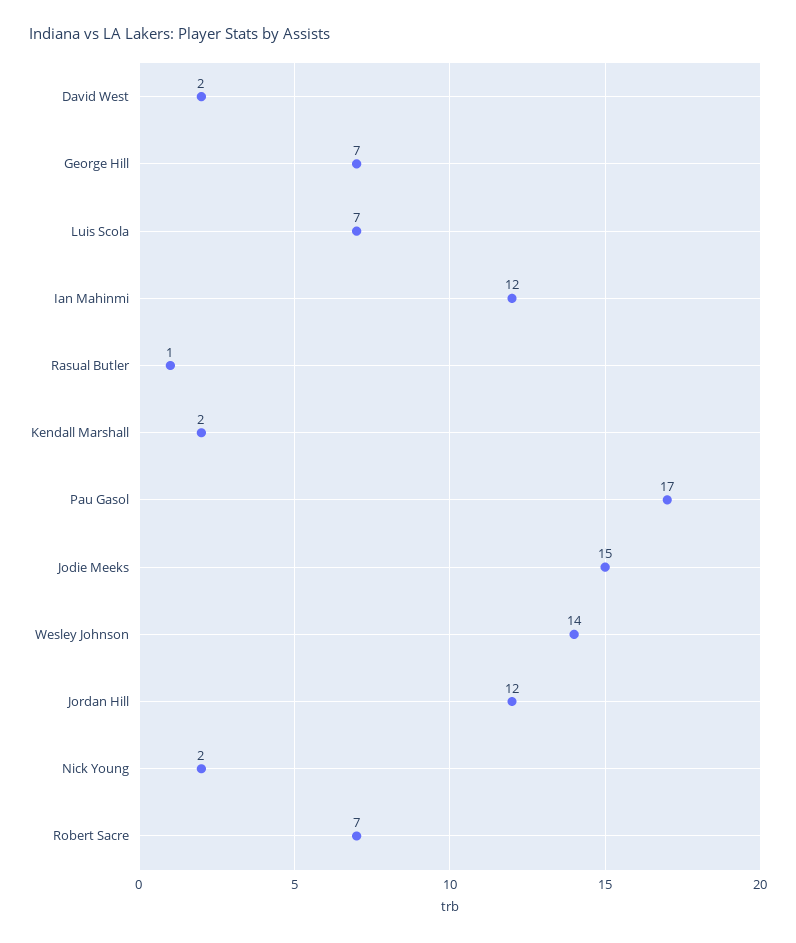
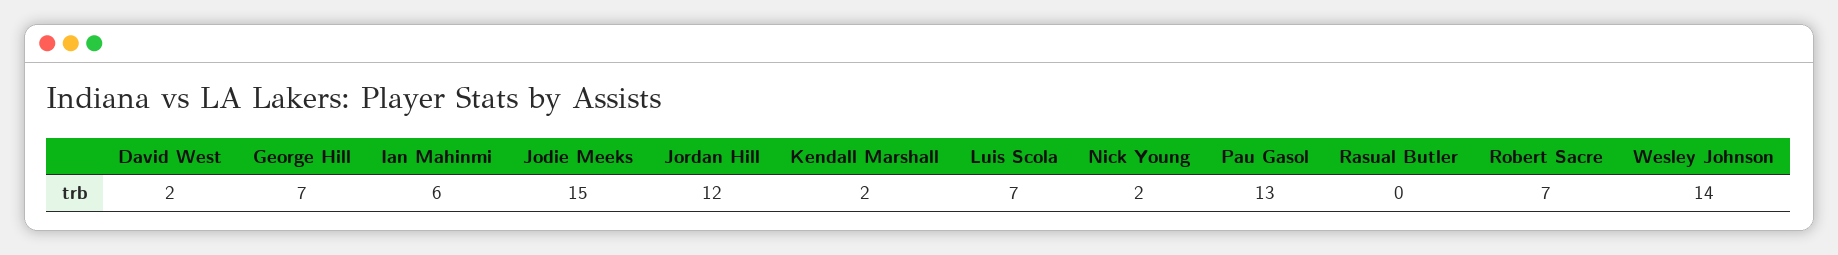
  {
    "David West": 2,
    "George Hill": 7,
    "Luis Scola": 7,
-   "Ian Mahinmi": 12,
+   "Ian Mahinmi": 6,
-   "Rasual Butler": 1,
+   "Rasual Butler": 0,
    "Kendall Marshall": 2,
-   "Pau Gasol": 17,
+   "Pau Gasol": 13,
    "Jodie Meeks": 15,
    "Wesley Johnson": 14,
    "Jordan Hill": 12,
    "Nick Young": 2,
    "Robert Sacre": 7
  }

